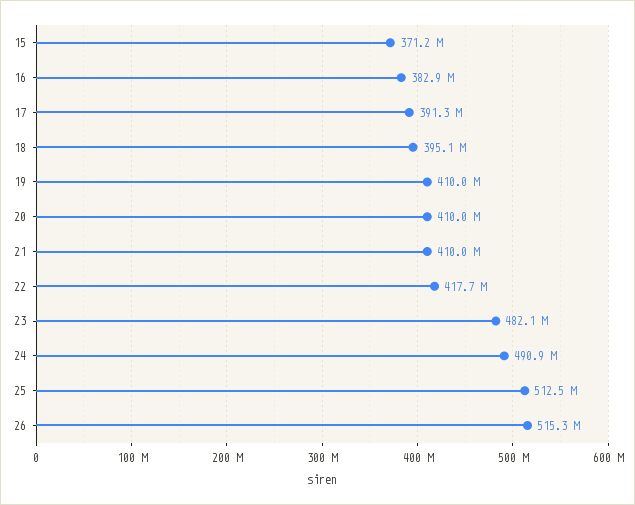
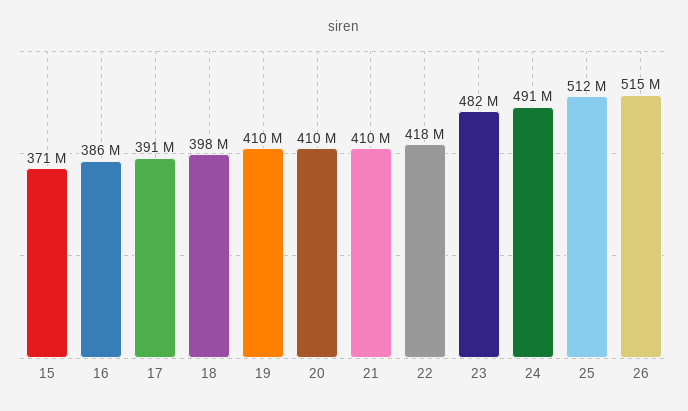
  {
    "15": 371200000,
-   "16": 382900000,
+   "16": 386000000,
    "17": 391300000,
-   "18": 395100000,
+   "18": 398000000,
    "19": 410000000,
    "20": 410000000,
    "21": 410000000,
    "22": 417700000,
    "23": 482100000,
    "24": 490900000,
    "25": 512500000,
    "26": 515300000
  }

